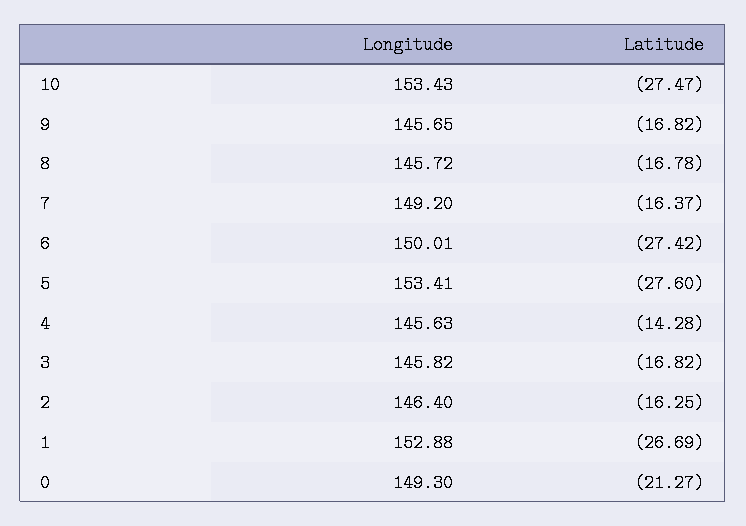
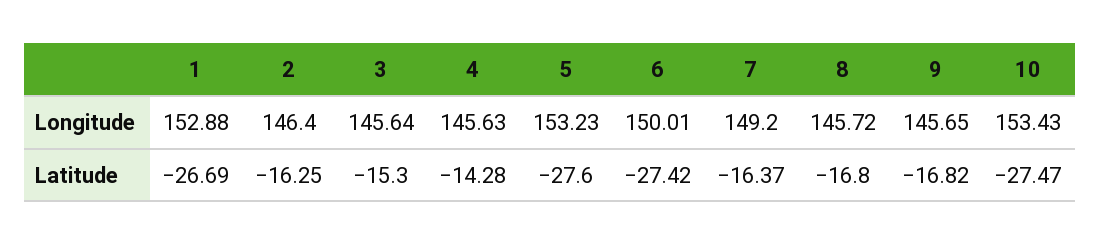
  {
    "Longitude": {
      "10": 153.43,
      "9": 145.65,
      "8": 145.72,
      "7": 149.2,
      "6": 150.01,
-     "5": 153.41,
+     "5": 153.23,
      "4": 145.63,
-     "3": 145.82,
+     "3": 145.64,
      "2": 146.4,
-     "1": 152.88,
+     "1": 152.88
-     "0": 149.3
    },
    "Latitude": {
      "10": -27.47,
      "9": -16.82,
-     "8": -16.78,
+     "8": -16.8,
      "7": -16.37,
      "6": -27.42,
      "5": -27.6,
      "4": -14.28,
-     "3": -16.82,
+     "3": -15.3,
      "2": -16.25,
-     "1": -26.69,
+     "1": -26.69
-     "0": -21.27
    }
  }

